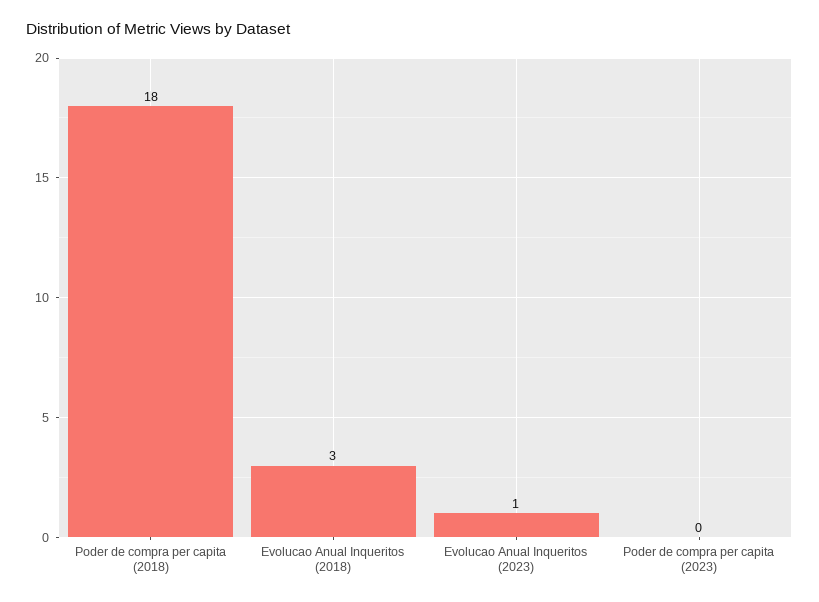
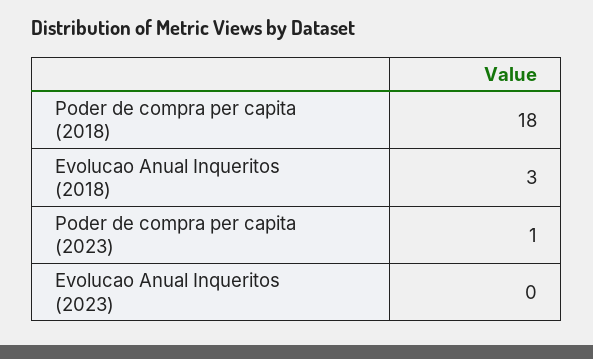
  {
    "Poder de compra per capita (2018)": 18,
    "Evolucao Anual Inqueritos (2018)": 3,
-   "Evolucao Anual Inqueritos (2023)": 1,
+   "Evolucao Anual Inqueritos (2023)": 0,
-   "Poder de compra per capita (2023)": 0
+   "Poder de compra per capita (2023)": 1
  }

